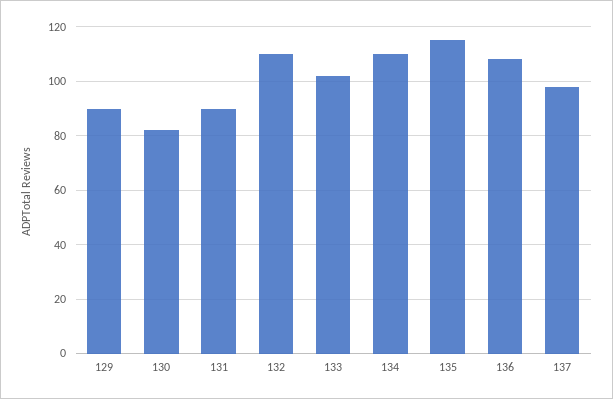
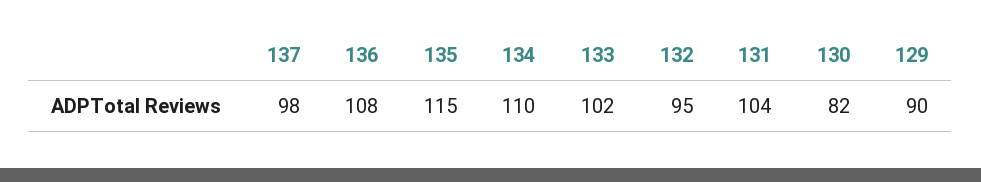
  {
    "129": 90,
    "130": 82,
-   "131": 90,
+   "131": 104,
-   "132": 110,
+   "132": 95,
    "133": 102,
    "134": 110,
    "135": 115,
    "136": 108,
    "137": 98
  }

